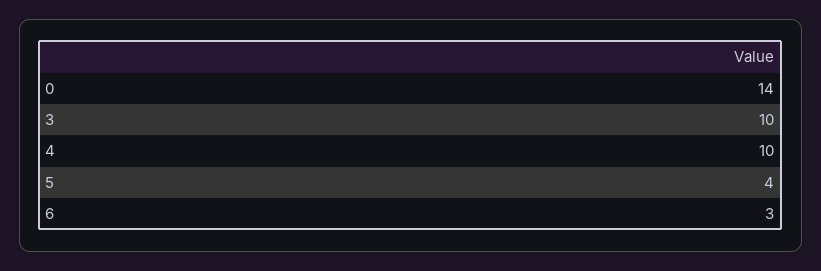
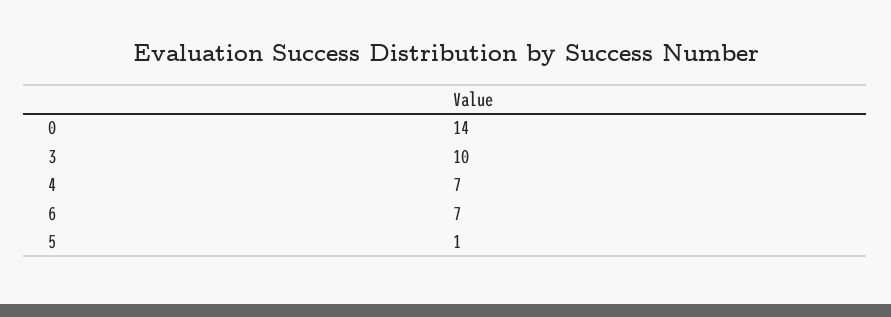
  {
    "0": 14,
    "3": 10,
-   "4": 10,
+   "4": 7,
-   "5": 4,
+   "5": 1,
-   "6": 3
+   "6": 7
  }

